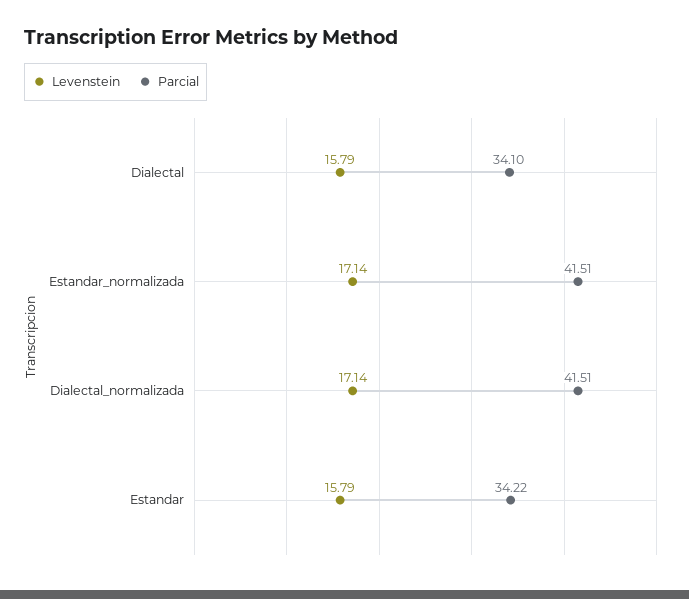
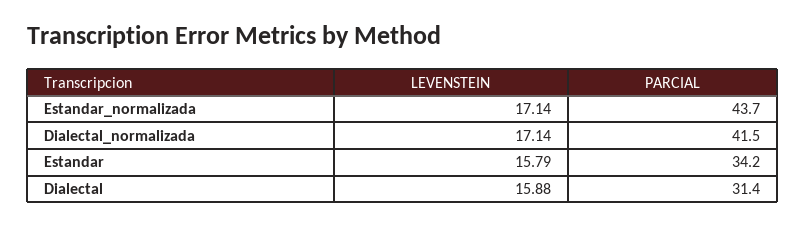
  {
    "Levenstein": {
-     "Dialectal": 15.79,
+     "Dialectal": 15.88,
      "Estandar_normalizada": 17.14,
      "Dialectal_normalizada": 17.14,
      "Estandar": 15.79
    },
    "Parcial": {
-     "Dialectal": 34.1,
+     "Dialectal": 31.4,
-     "Estandar_normalizada": 41.51,
+     "Estandar_normalizada": 43.7,
      "Dialectal_normalizada": 41.51,
      "Estandar": 34.22
    }
  }

